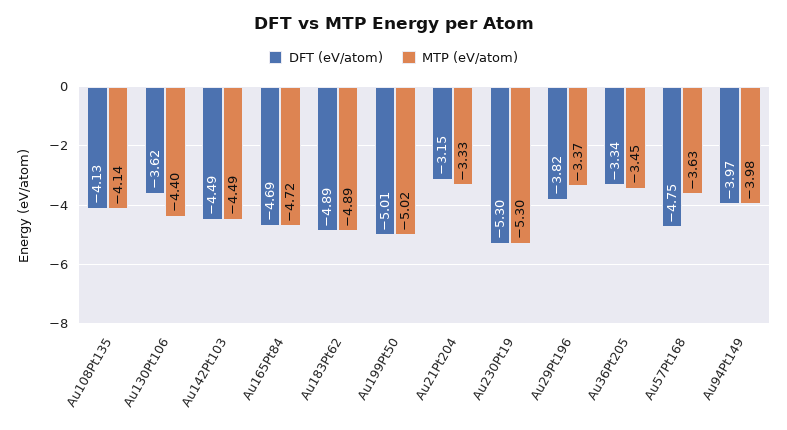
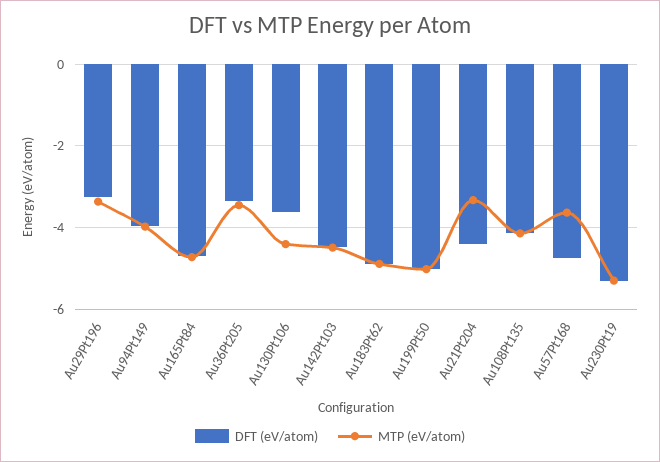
  {
    "DFT (eV/atom)": {
      "Au108Pt135": -4.13,
      "Au130Pt106": -3.62,
      "Au142Pt103": -4.49,
      "Au165Pt84": -4.69,
      "Au183Pt62": -4.89,
      "Au199Pt50": -5.01,
-     "Au21Pt204": -3.15,
+     "Au21Pt204": -4.4,
      "Au230Pt19": -5.3,
-     "Au29Pt196": -3.82,
+     "Au29Pt196": -3.2,
      "Au36Pt205": -3.34,
      "Au57Pt168": -4.75,
      "Au94Pt149": -3.97
    },
    "MTP (eV/atom)": {
      "Au108Pt135": -4.14,
      "Au130Pt106": -4.4,
      "Au142Pt103": -4.49,
      "Au165Pt84": -4.72,
      "Au183Pt62": -4.89,
      "Au199Pt50": -5.02,
      "Au21Pt204": -3.33,
      "Au230Pt19": -5.3,
      "Au29Pt196": -3.37,
      "Au36Pt205": -3.45,
      "Au57Pt168": -3.63,
      "Au94Pt149": -3.98
    }
  }

